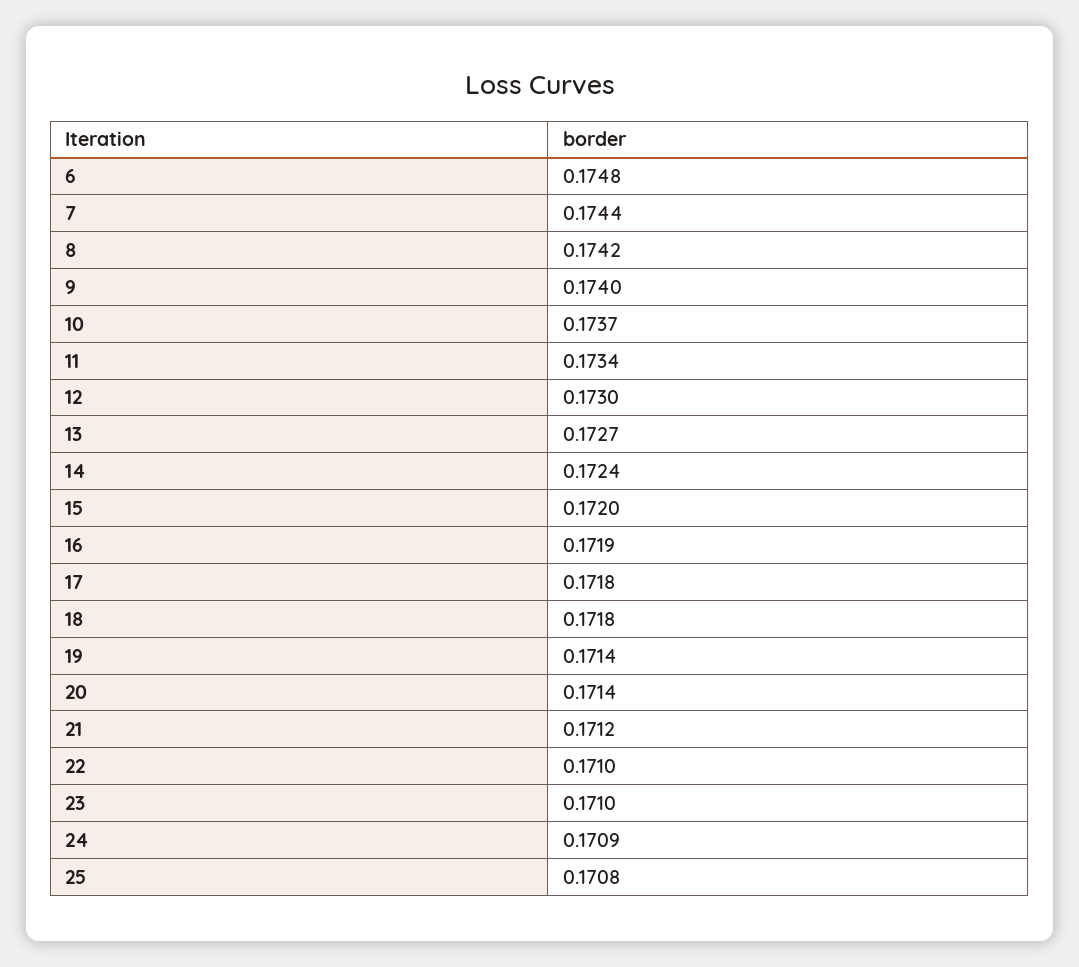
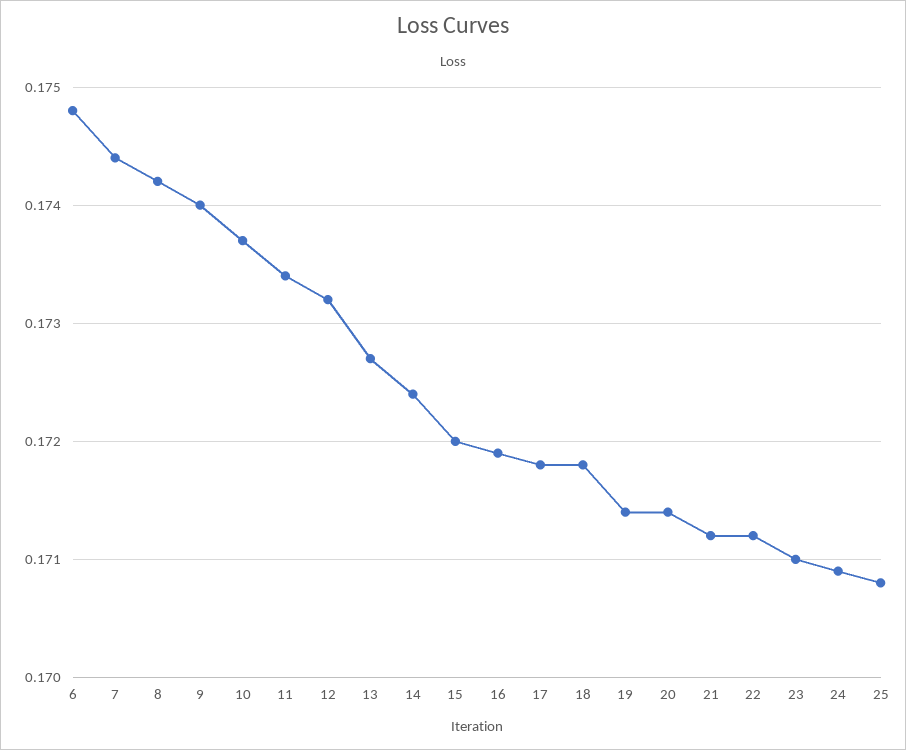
  {
    "6": 0.1748,
    "7": 0.1744,
    "8": 0.1742,
    "9": 0.174,
    "10": 0.1737,
    "11": 0.1734,
-   "12": 0.173,
+   "12": 0.1732,
    "13": 0.1727,
    "14": 0.1724,
    "15": 0.172,
    "16": 0.1719,
    "17": 0.1718,
    "18": 0.1718,
    "19": 0.1714,
    "20": 0.1714,
    "21": 0.1712,
-   "22": 0.171,
+   "22": 0.1712,
    "23": 0.171,
    "24": 0.1709,
    "25": 0.1708
  }

